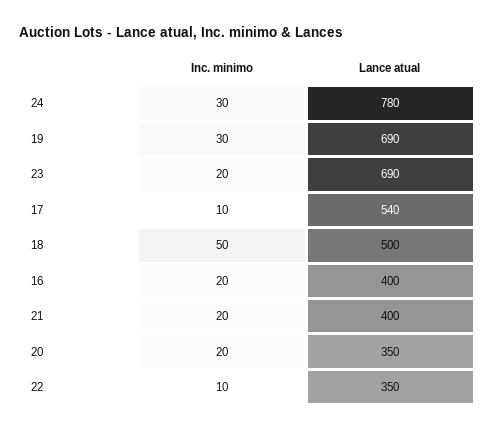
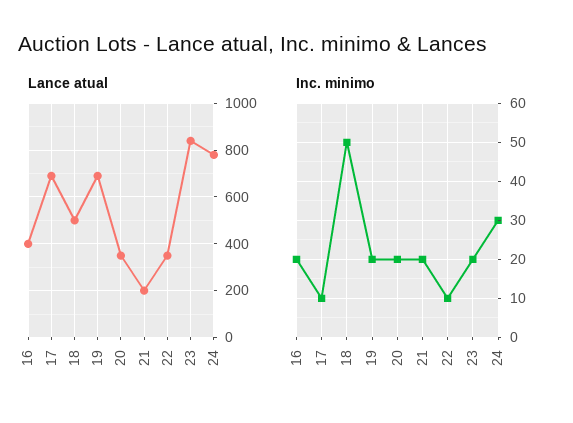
  {
    "Inc. minimo": {
      "24": 30,
-     "19": 30,
+     "19": 20,
      "23": 20,
      "17": 10,
      "18": 50,
      "16": 20,
      "21": 20,
      "20": 20,
      "22": 10
    },
    "Lance atual": {
      "24": 780,
      "19": 690,
-     "23": 690,
+     "23": 850,
-     "17": 540,
+     "17": 700,
      "18": 500,
      "16": 400,
-     "21": 400,
+     "21": 200,
      "20": 350,
      "22": 350
    }
  }

